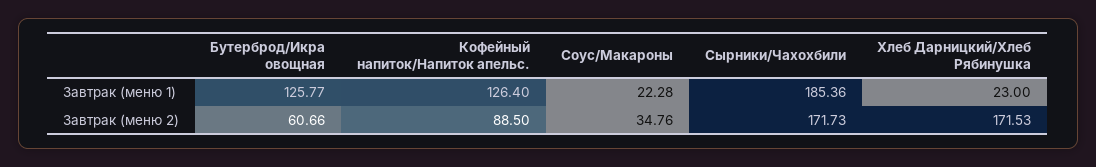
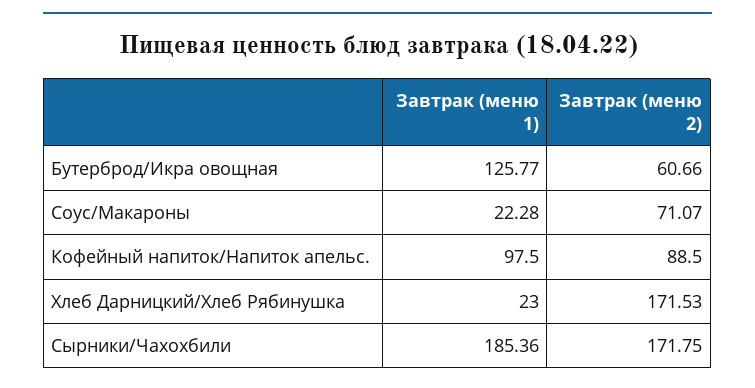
  {
    "Бутерброд/Икра овощная": {
      "Завтрак (меню 1)": 125.77,
      "Завтрак (меню 2)": 60.66
    },
    "Кофейный напиток/Напиток апельс.": {
-     "Завтрак (меню 1)": 126.4,
+     "Завтрак (меню 1)": 97.5,
      "Завтрак (меню 2)": 88.5
    },
    "Соус/Макароны": {
      "Завтрак (меню 1)": 22.28,
-     "Завтрак (меню 2)": 34.76
+     "Завтрак (меню 2)": 71.07
    },
    "Сырники/Чахохбили": {
      "Завтрак (меню 1)": 185.36,
-     "Завтрак (меню 2)": 171.73
+     "Завтрак (меню 2)": 171.75
    },
    "Хлеб Дарницкий/Хлеб Рябинушка": {
      "Завтрак (меню 1)": 23,
      "Завтрак (меню 2)": 171.53
    }
  }

